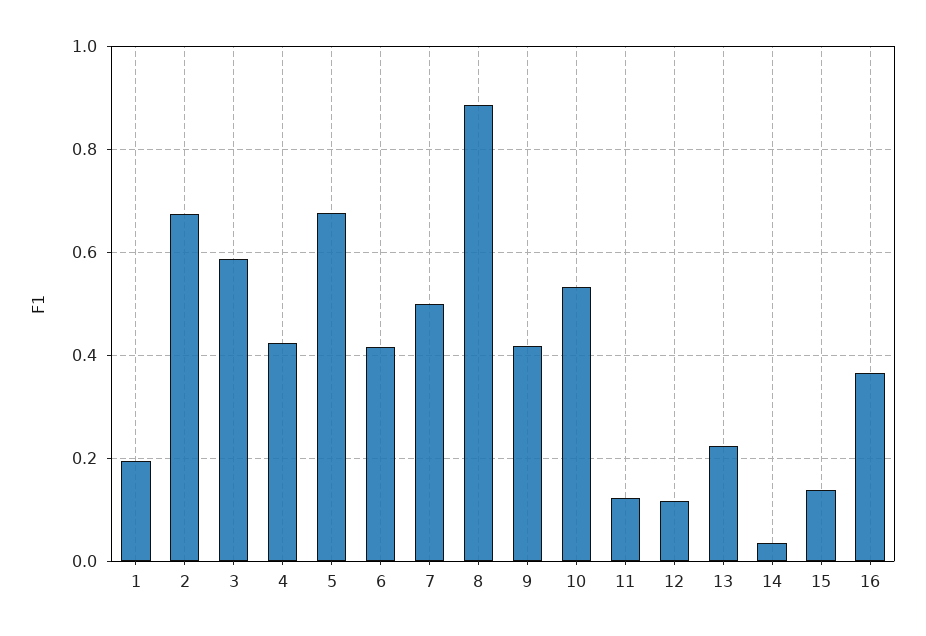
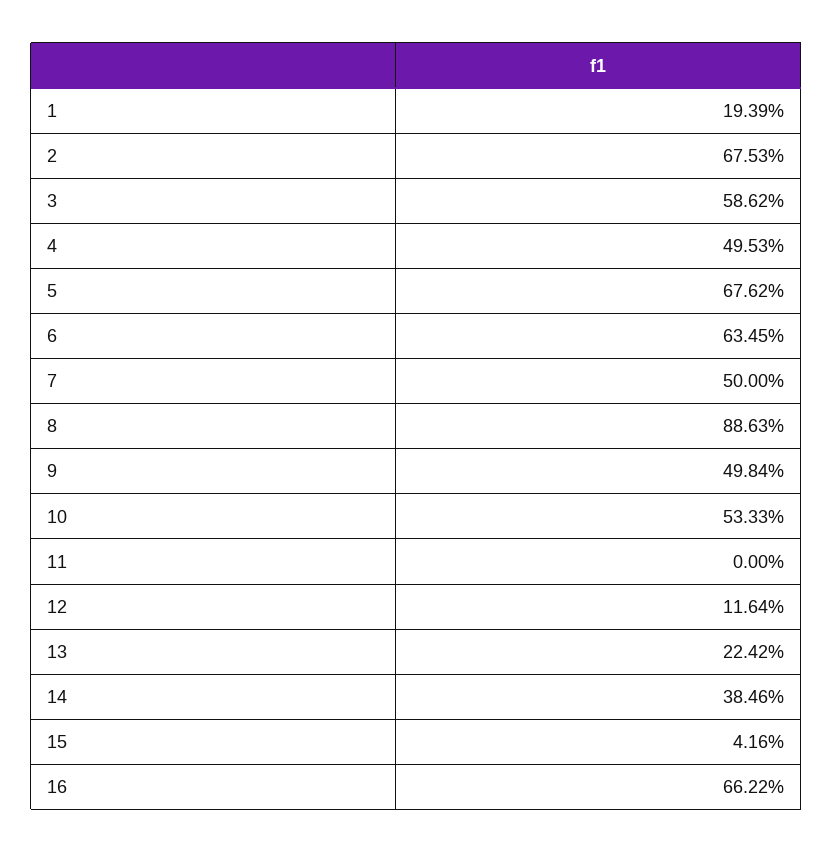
  {
    "1": 0.1939,
    "2": 0.6753,
    "3": 0.5862,
-   "4": 0.42,
+   "4": 0.4953,
    "5": 0.6762,
-   "6": 0.42,
+   "6": 0.6345,
    "7": 0.5,
    "8": 0.8863,
-   "9": 0.42,
+   "9": 0.4984,
    "10": 0.5333,
-   "11": 0.12,
+   "11": 0,
    "12": 0.1164,
    "13": 0.2242,
-   "14": 0.04,
+   "14": 0.3846,
-   "15": 0.14,
+   "15": 0.0416,
-   "16": 0.36
+   "16": 0.6622
  }

